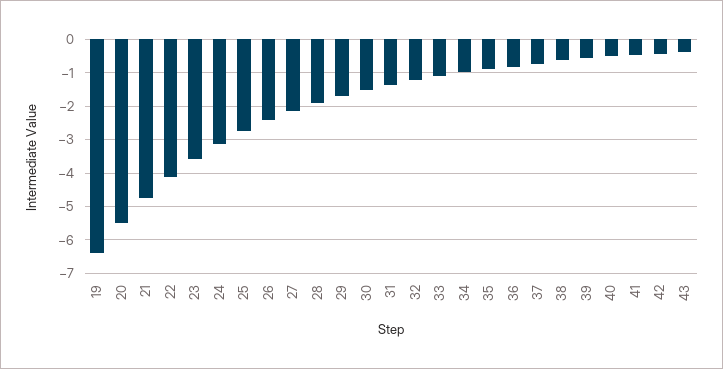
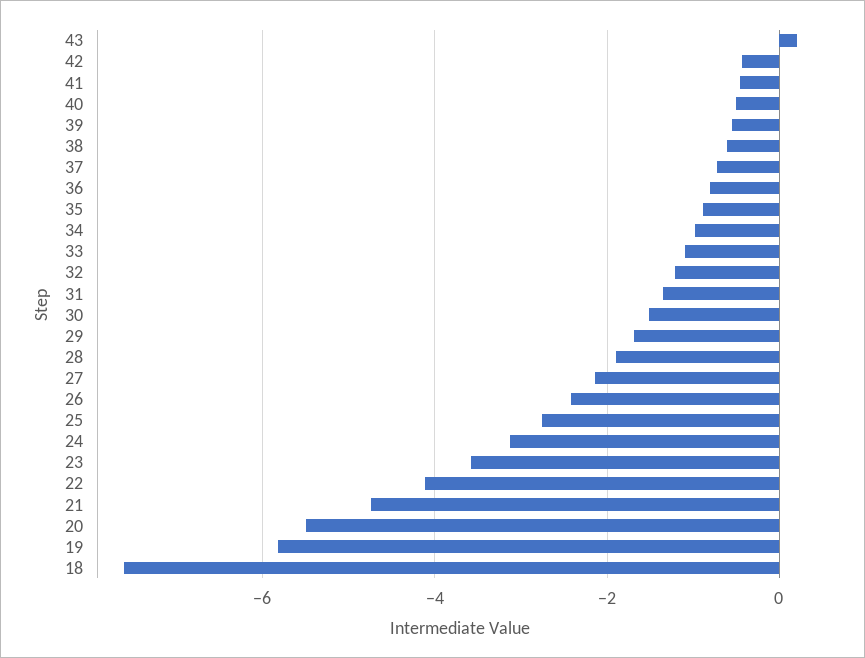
  {
-   "19": -6.4,
+   "19": -5.8,
    "20": -5.4,
    "21": -4.8,
    "22": -4.2,
    "23": -3.6,
    "24": -3.2,
    "25": -2.8,
    "26": -2.4,
    "27": -2.2,
    "28": -2,
    "29": -1.6,
    "30": -1.6,
    "31": -1.4,
    "32": -1.2,
    "33": -1,
    "34": -1,
    "35": -0.8,
    "36": -0.8,
    "37": -0.8,
    "38": -0.6,
    "39": -0.6,
    "40": -0.6,
    "41": -0.4,
    "42": -0.4,
-   "43": -0.4
+   "43": 0.2,
+   "18": -7.6
  }

